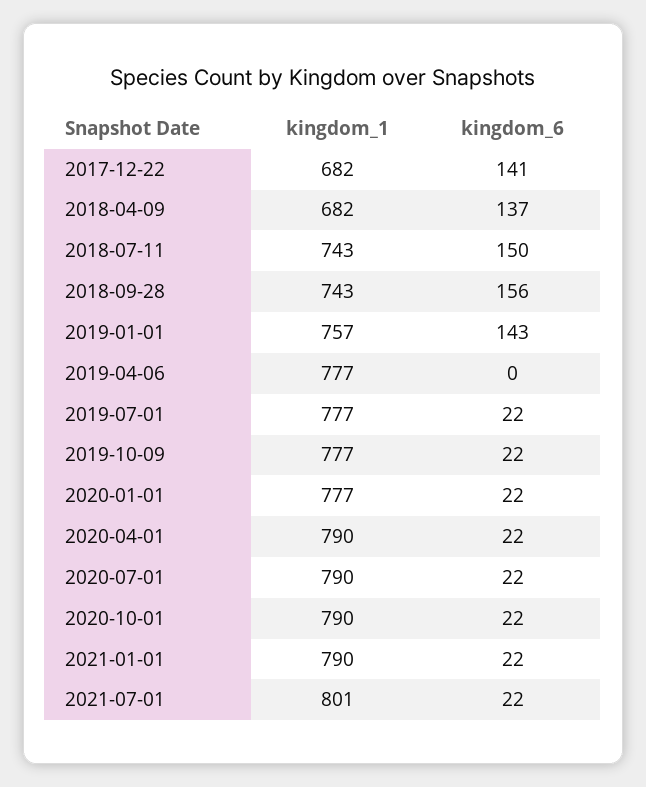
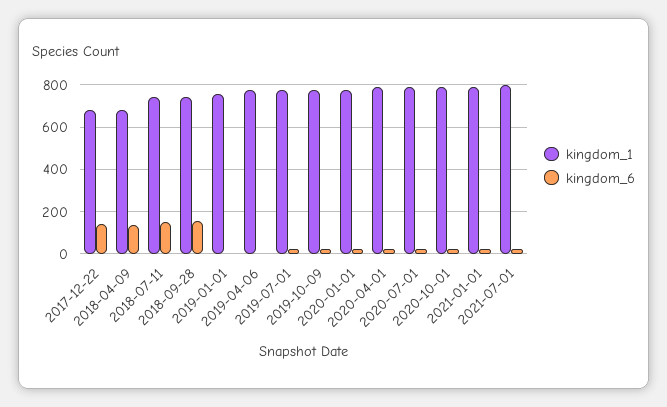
  {
    "kingdom_1": {
      "2017-12-22": 682,
      "2018-04-09": 682,
      "2018-07-11": 743,
      "2018-09-28": 743,
      "2019-01-01": 757,
      "2019-04-06": 777,
      "2019-07-01": 777,
      "2019-10-09": 777,
      "2020-01-01": 777,
      "2020-04-01": 790,
      "2020-07-01": 790,
      "2020-10-01": 790,
      "2021-01-01": 790,
      "2021-07-01": 801
    },
    "kingdom_6": {
      "2017-12-22": 141,
      "2018-04-09": 137,
      "2018-07-11": 150,
      "2018-09-28": 156,
-     "2019-01-01": 143,
+     "2019-01-01": 0,
      "2019-04-06": 0,
      "2019-07-01": 22,
      "2019-10-09": 22,
      "2020-01-01": 22,
      "2020-04-01": 22,
      "2020-07-01": 22,
      "2020-10-01": 22,
      "2021-01-01": 22,
      "2021-07-01": 22
    }
  }

